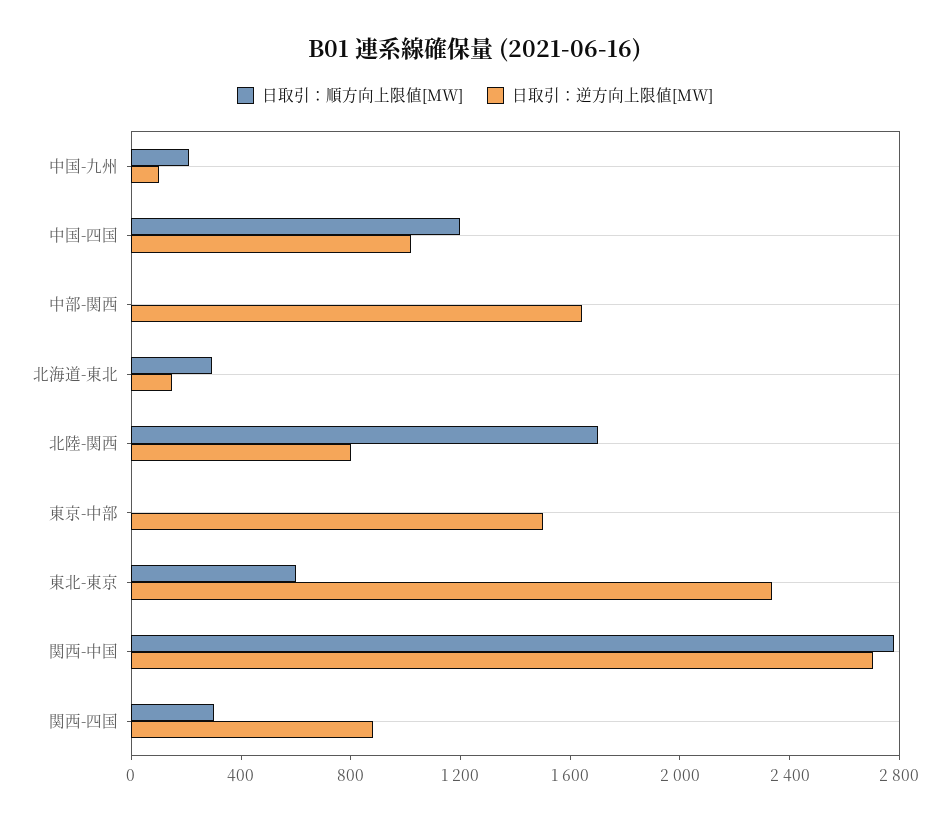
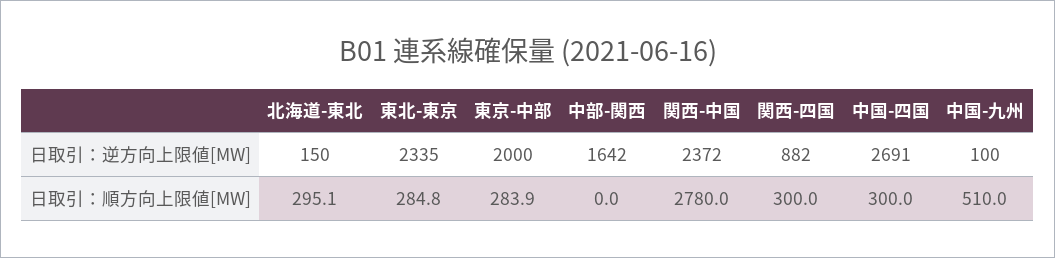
  {
    "日取引：順方向上限値[MW]": {
-     "中国-九州": 200,
+     "中国-九州": 510,
-     "中国-四国": 1200,
+     "中国-四国": 300,
      "中部-関西": 0,
      "北海道-東北": 295.1,
-     "北陸-関西": 1700,
-     "東京-中部": 0,
+     "東京-中部": 283.9,
-     "東北-東京": 600,
+     "東北-東京": 284.8,
      "関西-中国": 2780,
      "関西-四国": 300
    },
    "日取引：逆方向上限値[MW]": {
      "中国-九州": 100,
-     "中国-四国": 1000,
+     "中国-四国": 2691,
      "中部-関西": 1642,
      "北海道-東北": 150,
-     "北陸-関西": 800,
-     "東京-中部": 1500,
+     "東京-中部": 2000,
      "東北-東京": 2335,
-     "関西-中国": 2700,
+     "関西-中国": 2372,
      "関西-四国": 882
    }
  }

